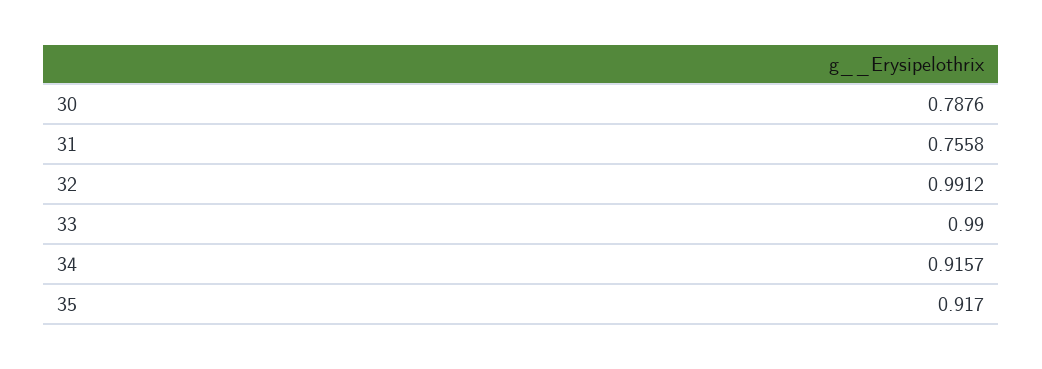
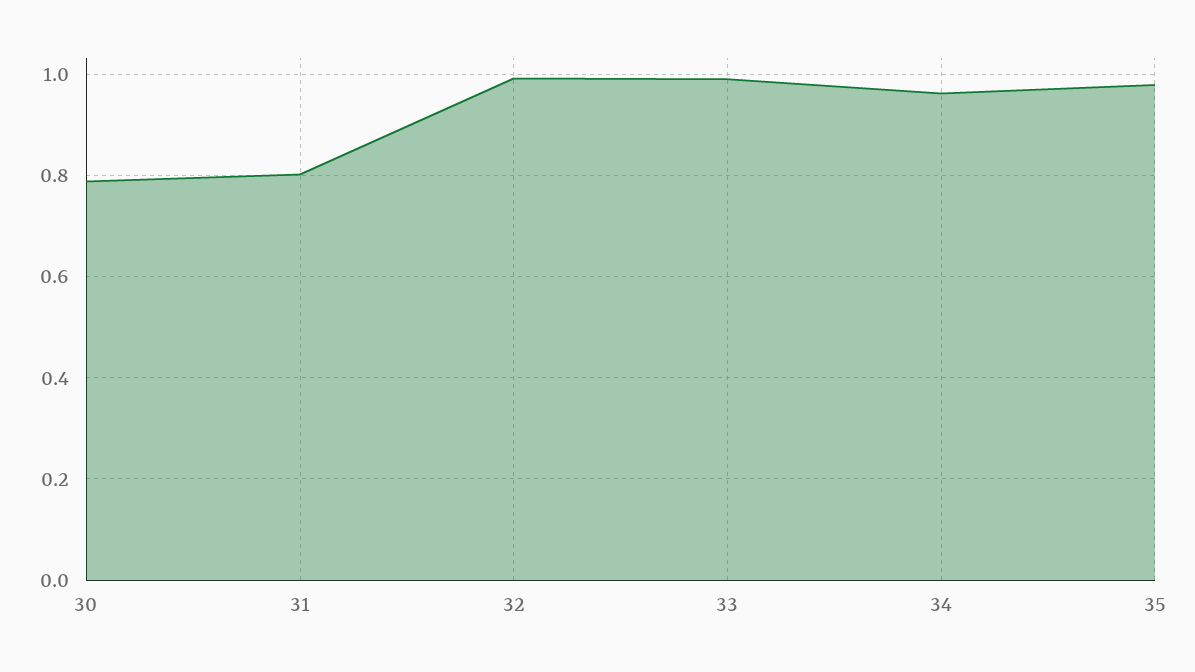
  {
    "30": 0.7876,
-   "31": 0.7558,
+   "31": 0.8,
    "32": 0.9912,
    "33": 0.99,
-   "34": 0.9157,
+   "34": 0.96,
-   "35": 0.917
+   "35": 0.98
  }

